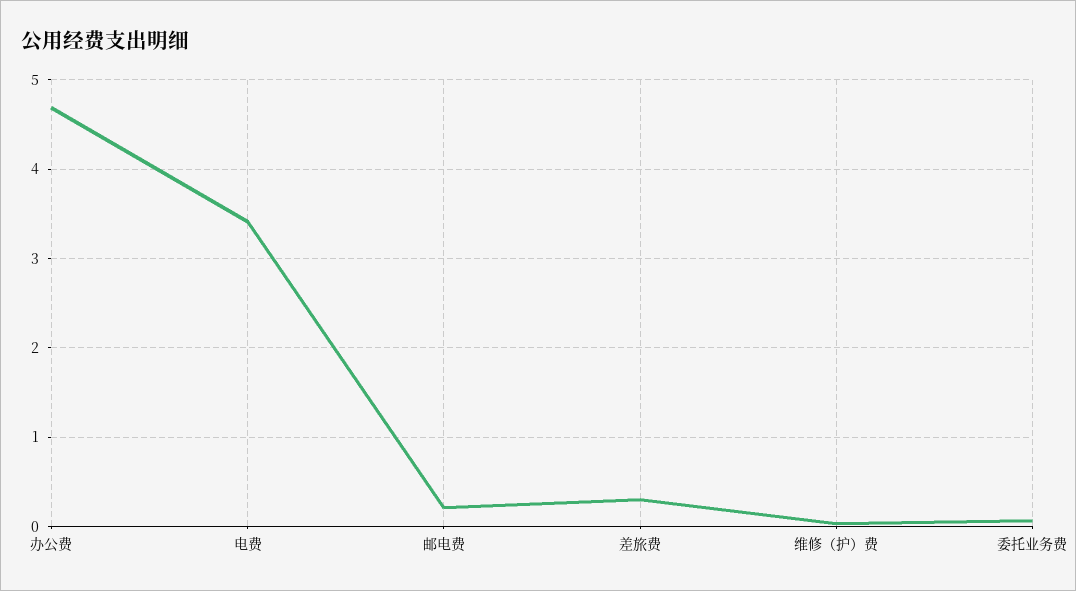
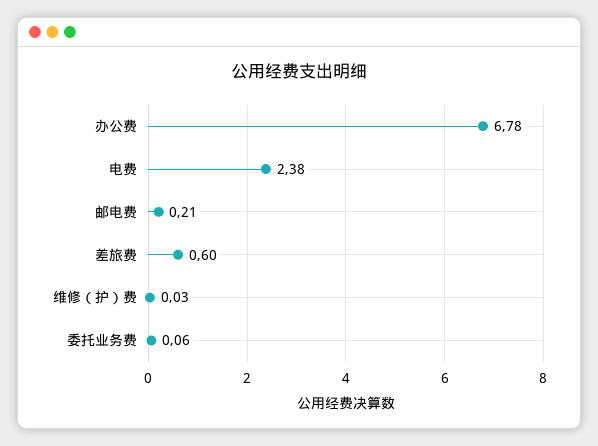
  {
-   "办公费": 4.7,
+   "办公费": 6.78,
-   "电费": 3.4,
+   "电费": 2.38,
    "邮电费": 0.21,
-   "差旅费": 0.3,
+   "差旅费": 0.6,
    "维修（护）费": 0.03,
    "委托业务费": 0.06
  }

